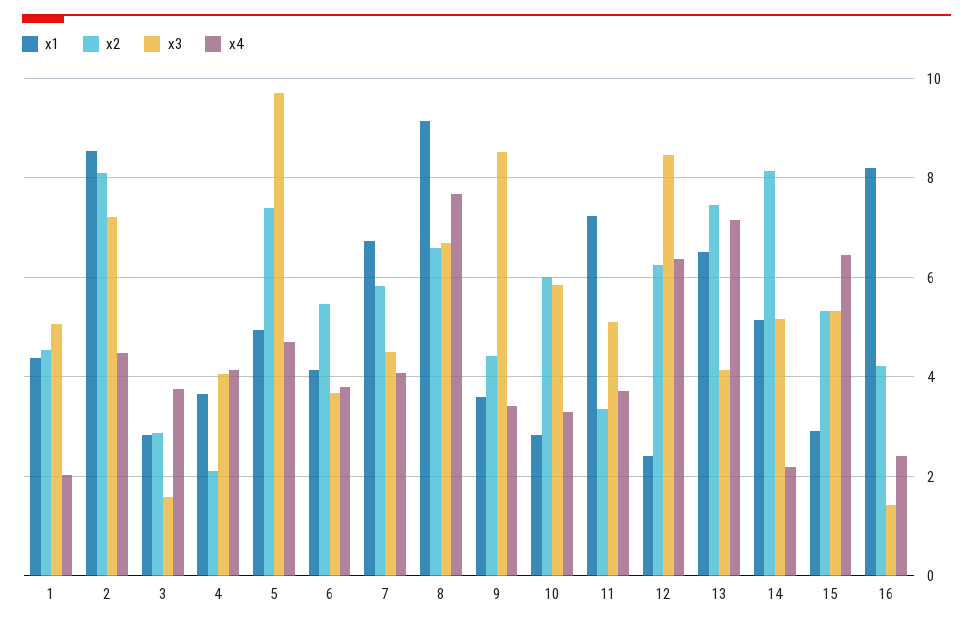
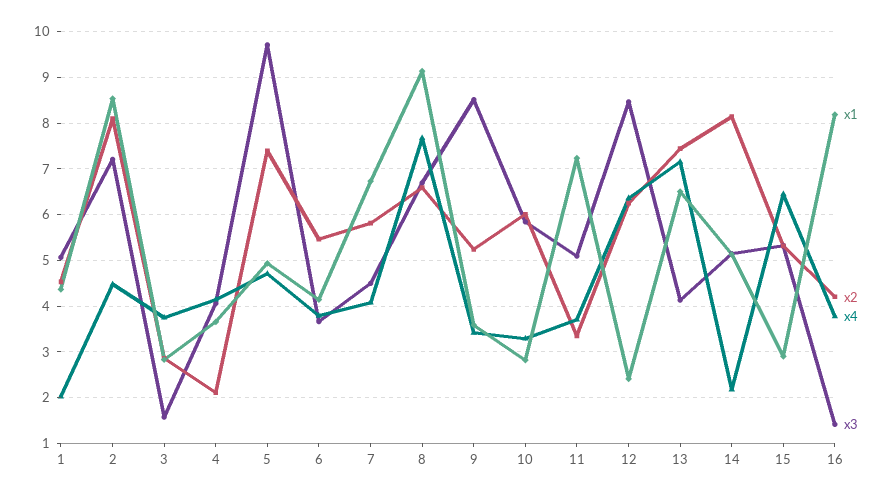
  {
    "x1": {
      "1": 4.4,
      "2": 8.6,
      "3": 2.8,
      "4": 3.6,
      "5": 5,
      "6": 4.2,
      "7": 6.8,
      "8": 9.2,
      "9": 3.6,
      "10": 2.8,
      "11": 7.2,
      "12": 2.4,
      "13": 6.6,
      "14": 5.2,
      "15": 3,
      "16": 8.2
    },
    "x2": {
      "1": 4.6,
      "2": 8,
      "3": 2.8,
      "4": 2.2,
      "5": 7.4,
      "6": 5.4,
      "7": 5.8,
      "8": 6.6,
-     "9": 4.4,
+     "9": 5.2,
      "10": 6,
      "11": 3.4,
      "12": 6.2,
      "13": 7.4,
      "14": 8.2,
      "15": 5.4,
      "16": 4.2
    },
    "x3": {
      "1": 5,
      "2": 7.2,
      "3": 1.6,
      "4": 4,
      "5": 9.8,
      "6": 3.6,
      "7": 4.4,
      "8": 6.6,
      "9": 8.6,
      "10": 5.8,
      "11": 5,
      "12": 8.4,
      "13": 4.2,
      "14": 5.2,
      "15": 5.4,
      "16": 1.4
    },
    "x4": {
      "1": 2,
      "2": 4.4,
      "3": 3.8,
      "4": 4.2,
      "5": 4.8,
      "6": 3.8,
      "7": 4,
      "8": 7.6,
      "9": 3.4,
      "10": 3.2,
      "11": 3.8,
      "12": 6.4,
      "13": 7.2,
      "14": 2.2,
      "15": 6.4,
-     "16": 2.4
+     "16": 3.8
    }
  }

